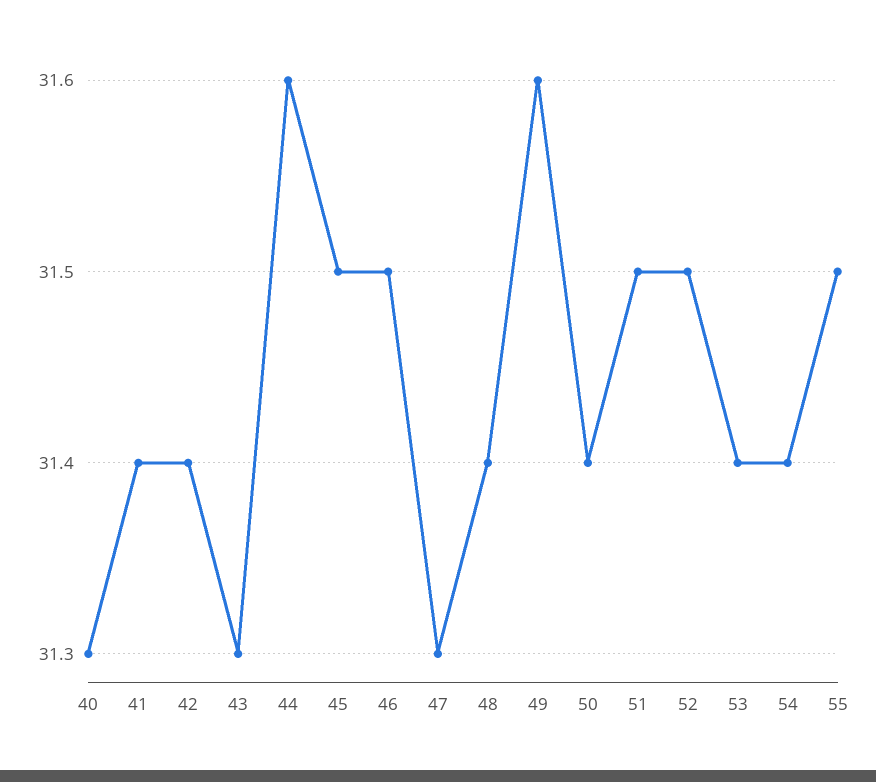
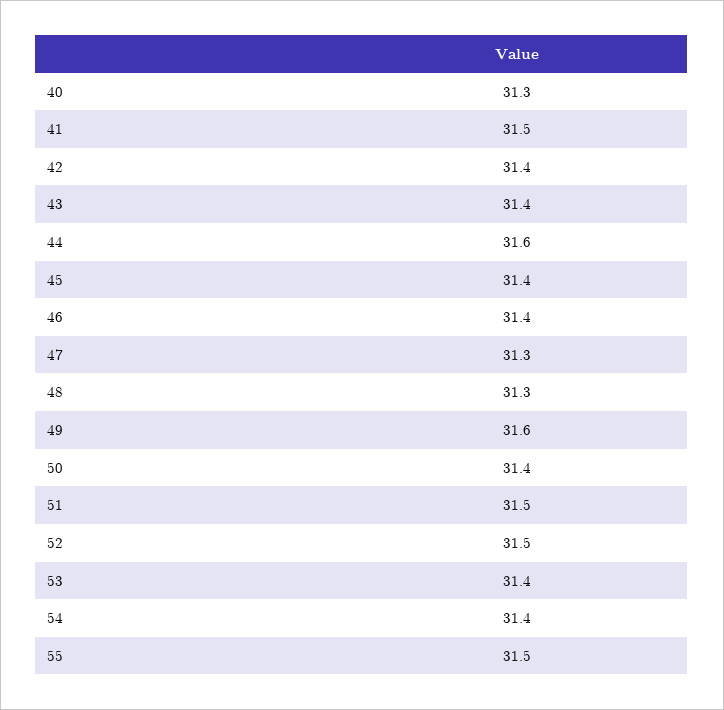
  {
    "40": 31.3,
-   "41": 31.4,
+   "41": 31.5,
    "42": 31.4,
-   "43": 31.3,
+   "43": 31.4,
    "44": 31.6,
-   "45": 31.5,
+   "45": 31.4,
-   "46": 31.5,
+   "46": 31.4,
    "47": 31.3,
-   "48": 31.4,
+   "48": 31.3,
    "49": 31.6,
    "50": 31.4,
    "51": 31.5,
    "52": 31.5,
    "53": 31.4,
    "54": 31.4,
    "55": 31.5
  }

